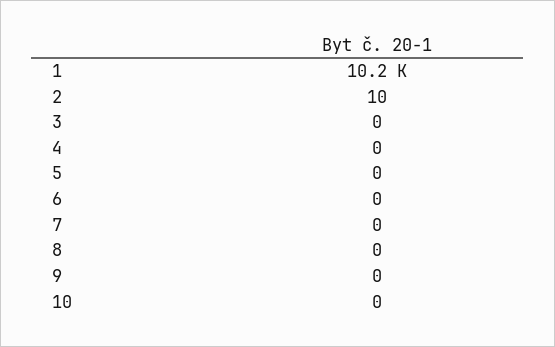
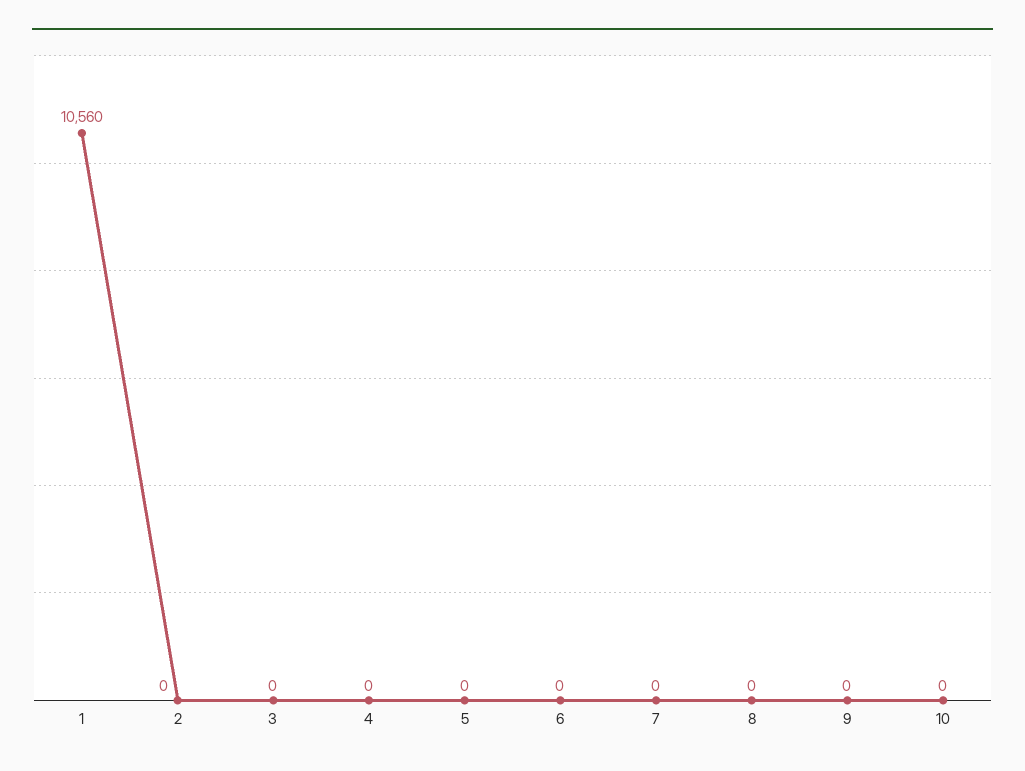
  {
-   "1": 10200,
+   "1": 10560,
-   "2": 10,
+   "2": 0,
    "3": 0,
    "4": 0,
    "5": 0,
    "6": 0,
    "7": 0,
    "8": 0,
    "9": 0,
    "10": 0
  }

